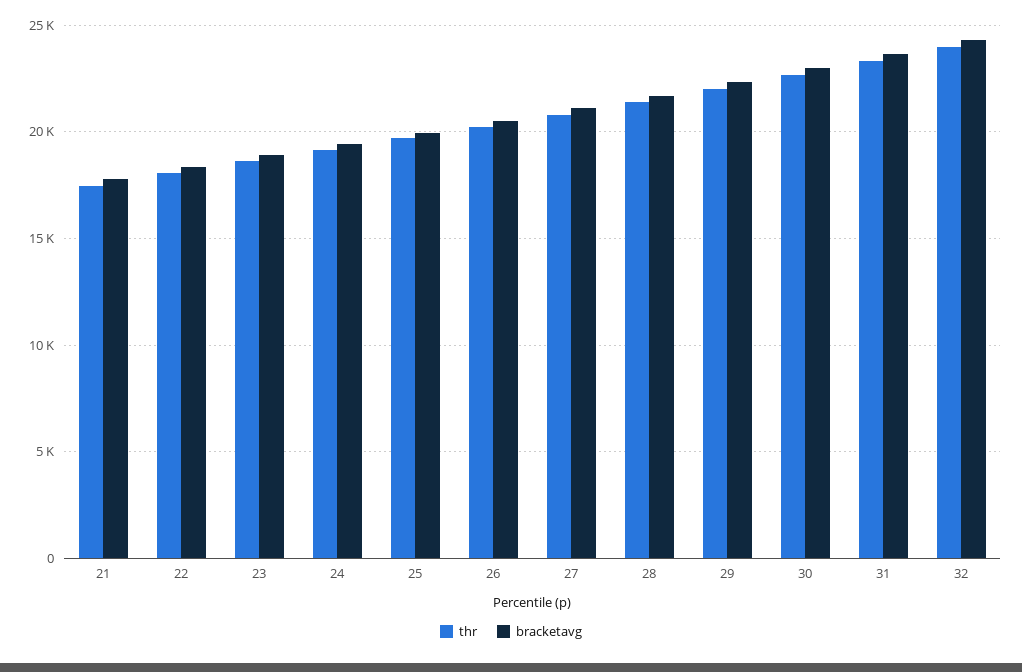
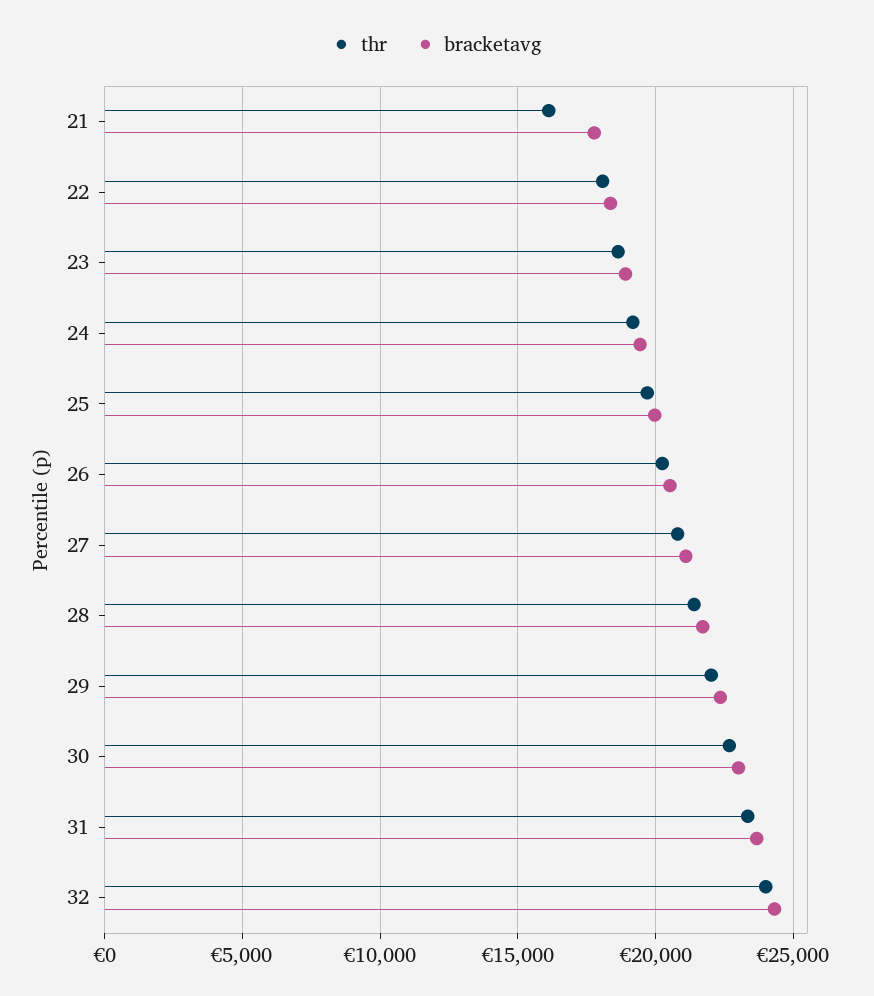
  {
    "thr": {
-     "21": 17500,
+     "21": 16000,
      "22": 18000,
      "23": 18500,
      "24": 19000,
      "25": 19500,
      "26": 20000,
      "27": 21000,
      "28": 21500,
      "29": 22000,
      "30": 22500,
      "31": 23500,
      "32": 24000
    },
    "bracketavg": {
      "21": 18000,
      "22": 18500,
      "23": 19000,
      "24": 19500,
      "25": 20000,
      "26": 20500,
      "27": 21000,
      "28": 21500,
      "29": 22500,
      "30": 23000,
      "31": 23500,
      "32": 24500
    }
  }

